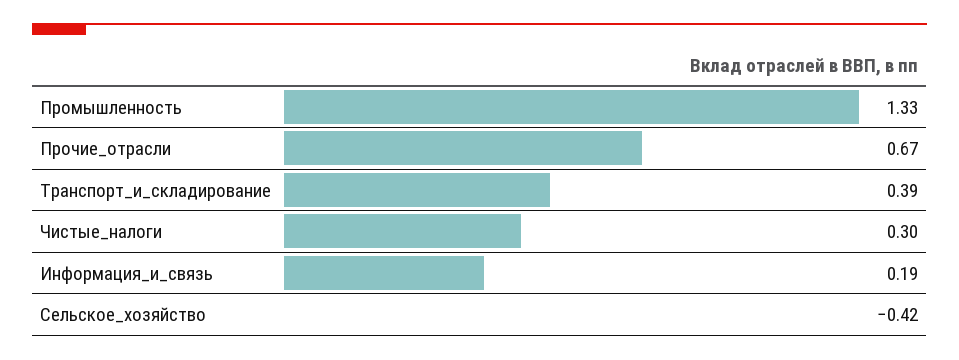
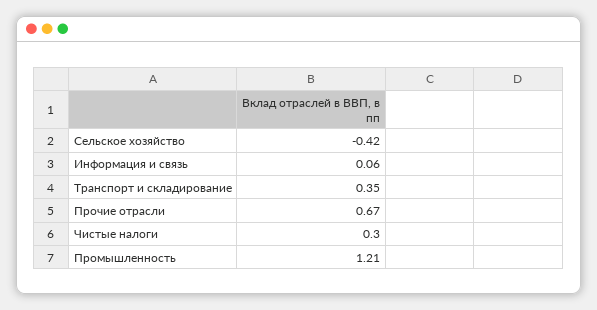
  {
-   "Промышленность": 1.33,
+   "Промышленность": 1.21,
    "Прочие_отрасли": 0.67,
-   "Транспорт_и_складирование": 0.39,
+   "Транспорт_и_складирование": 0.35,
    "Чистые_налоги": 0.3,
-   "Информация_и_связь": 0.19,
+   "Информация_и_связь": 0.06,
    "Сельское_хозяйство": -0.42
  }

